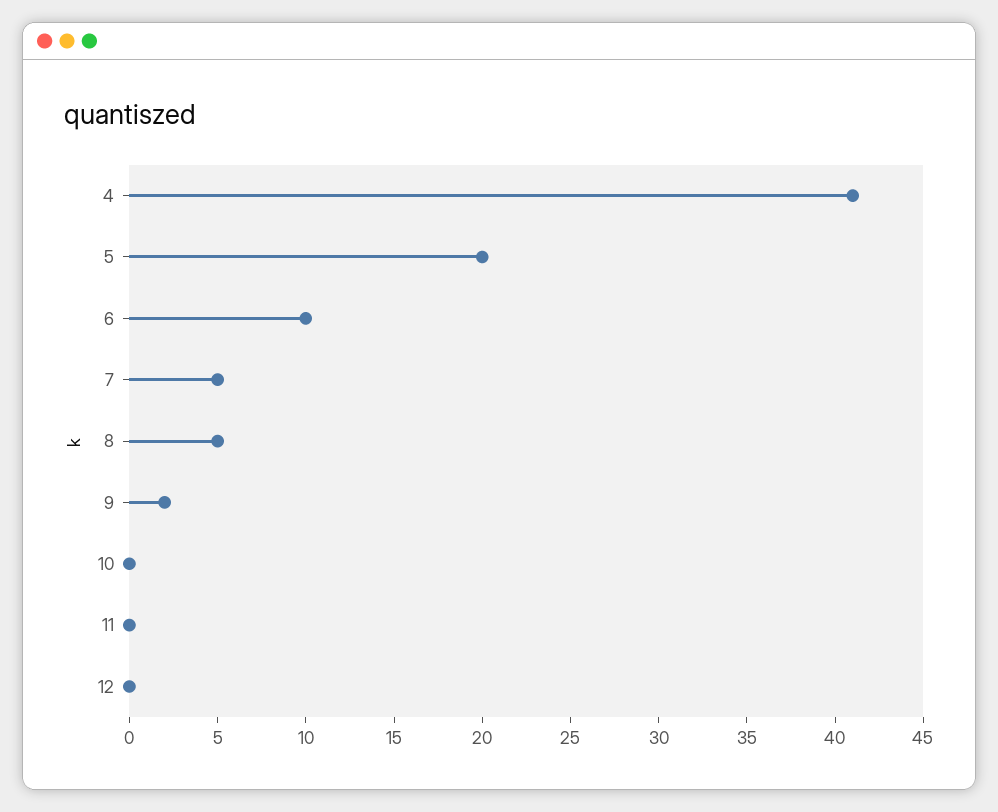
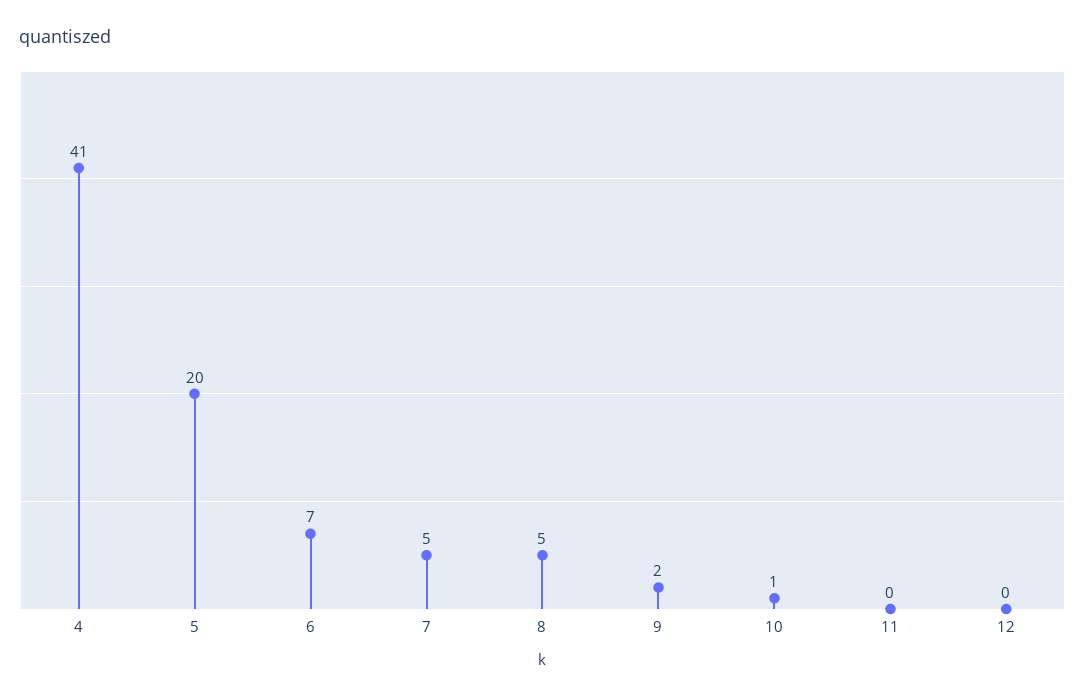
  {
    "4": 41,
    "5": 20,
-   "6": 10,
+   "6": 7,
    "7": 5,
    "8": 5,
    "9": 2,
-   "10": 0,
+   "10": 1,
    "11": 0,
    "12": 0
  }

